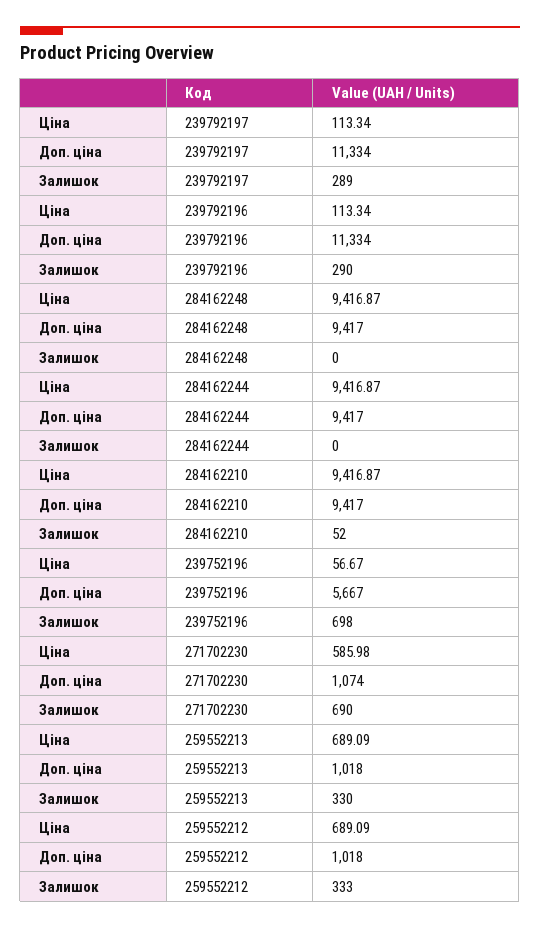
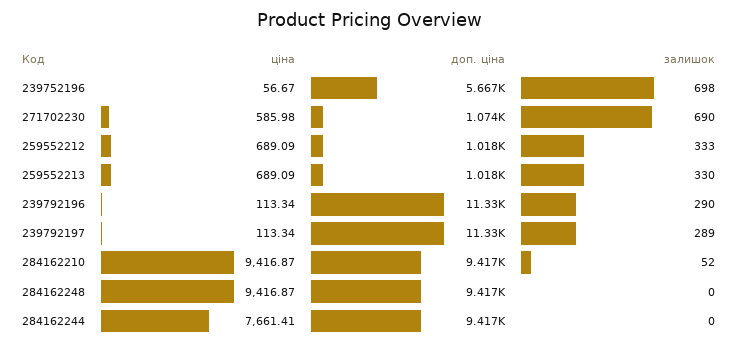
  {
    "Ціна": {
      "239792197": 113.34,
      "239792196": 113.34,
      "284162248": 9416.87,
-     "284162244": 9416.87,
+     "284162244": 7661.41,
      "284162210": 9416.87,
      "239752196": 56.67,
      "271702230": 585.98,
      "259552213": 689.09,
      "259552212": 689.09
    },
    "Доп. ціна": {
      "239792197": 11334,
      "239792196": 11334,
      "284162248": 9417,
      "284162244": 9417,
      "284162210": 9417,
      "239752196": 5667,
      "271702230": 1074,
      "259552213": 1018,
      "259552212": 1018
    },
    "Залишок": {
      "239792197": 289,
      "239792196": 290,
      "284162248": 0,
      "284162244": 0,
      "284162210": 52,
      "239752196": 698,
      "271702230": 690,
      "259552213": 330,
      "259552212": 333
    }
  }

